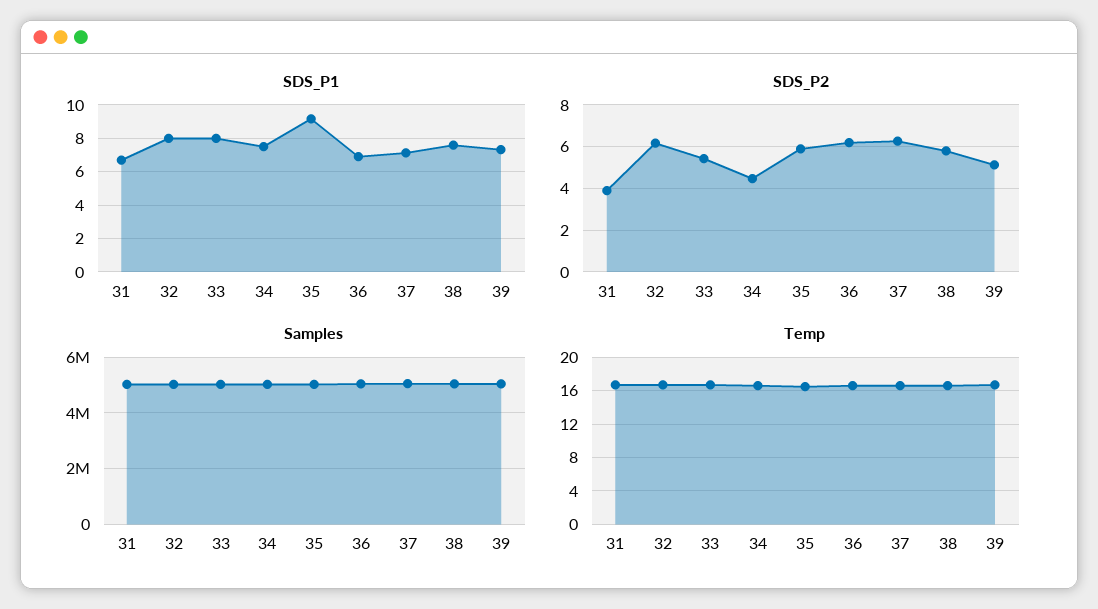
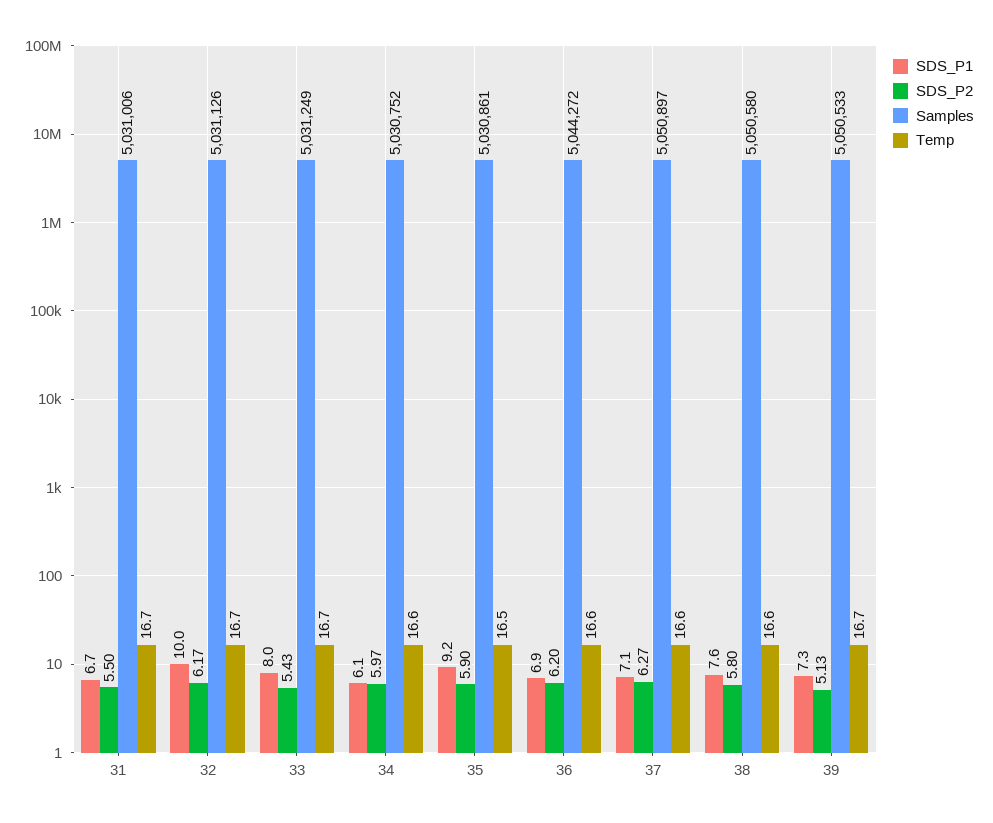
  {
    "SDS_P1": {
      "31": 6.7,
-     "32": 8,
+     "32": 10,
      "33": 8,
-     "34": 7.5,
+     "34": 6.1,
      "35": 9.2,
      "36": 6.9,
      "37": 7.1,
      "38": 7.6,
      "39": 7.3
    },
    "SDS_P2": {
-     "31": 4,
+     "31": 5.5,
      "32": 6.17,
      "33": 5.43,
-     "34": 4.5,
+     "34": 5.97,
      "35": 5.9,
      "36": 6.2,
      "37": 6.27,
      "38": 5.8,
      "39": 5.13
    },
    "Samples": {
      "31": 5031006,
      "32": 5031126,
      "33": 5031249,
      "34": 5030752,
      "35": 5030861,
      "36": 5044272,
      "37": 5050897,
      "38": 5050580,
      "39": 5050533
    },
    "Temp": {
      "31": 16.7,
      "32": 16.7,
      "33": 16.7,
      "34": 16.6,
      "35": 16.5,
      "36": 16.6,
      "37": 16.6,
      "38": 16.6,
      "39": 16.7
    }
  }

